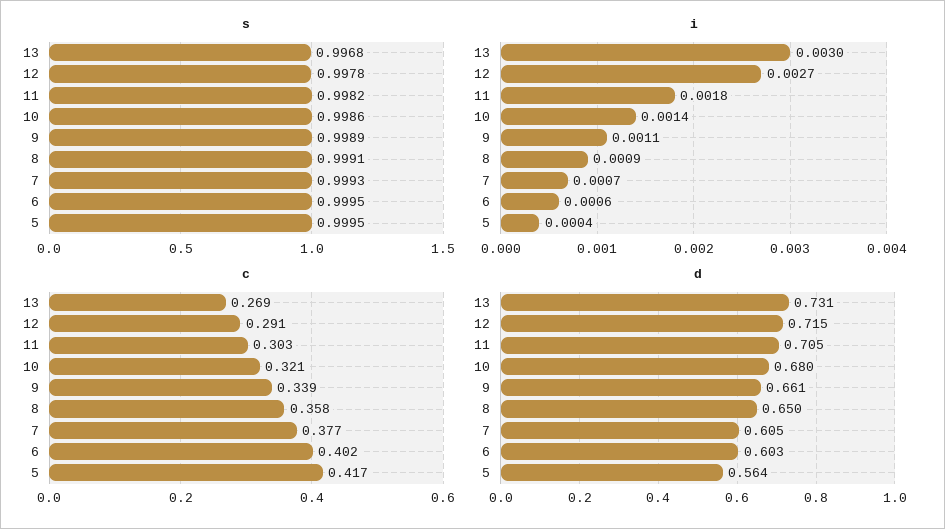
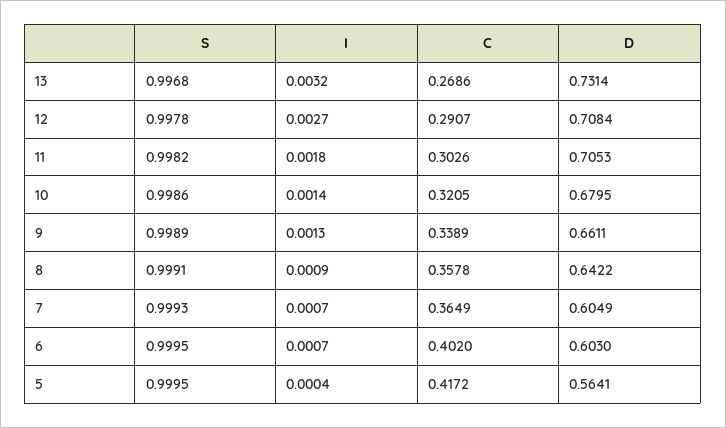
  {
    "s": {
      "13": 0.9968,
      "12": 0.9978,
      "11": 0.9982,
      "10": 0.9986,
      "9": 0.9989,
      "8": 0.9991,
      "7": 0.9993,
      "6": 0.9995,
      "5": 0.9995
    },
    "i": {
-     "13": 0.003,
+     "13": 0.0032,
      "12": 0.0027,
      "11": 0.0018,
      "10": 0.0014,
-     "9": 0.0011,
+     "9": 0.0013,
      "8": 0.0009,
      "7": 0.0007,
-     "6": 0.0006,
+     "6": 0.0007,
      "5": 0.0004
    },
    "c": {
      "13": 0.2686,
      "12": 0.2907,
      "11": 0.3026,
      "10": 0.3205,
      "9": 0.3389,
      "8": 0.3578,
-     "7": 0.377,
+     "7": 0.3649,
      "6": 0.402,
      "5": 0.4172
    },
    "d": {
      "13": 0.7314,
-     "12": 0.715,
+     "12": 0.7084,
      "11": 0.7053,
      "10": 0.6795,
      "9": 0.6611,
-     "8": 0.65,
+     "8": 0.6422,
      "7": 0.6049,
      "6": 0.603,
      "5": 0.5641
    }
  }

